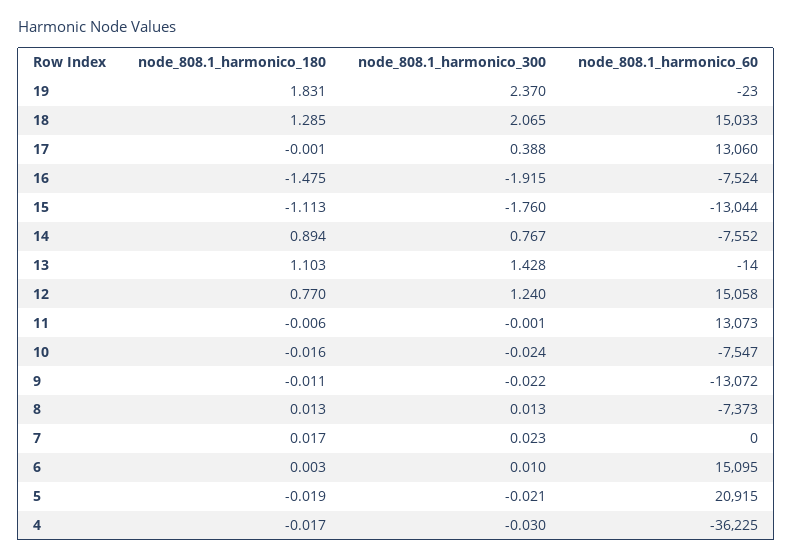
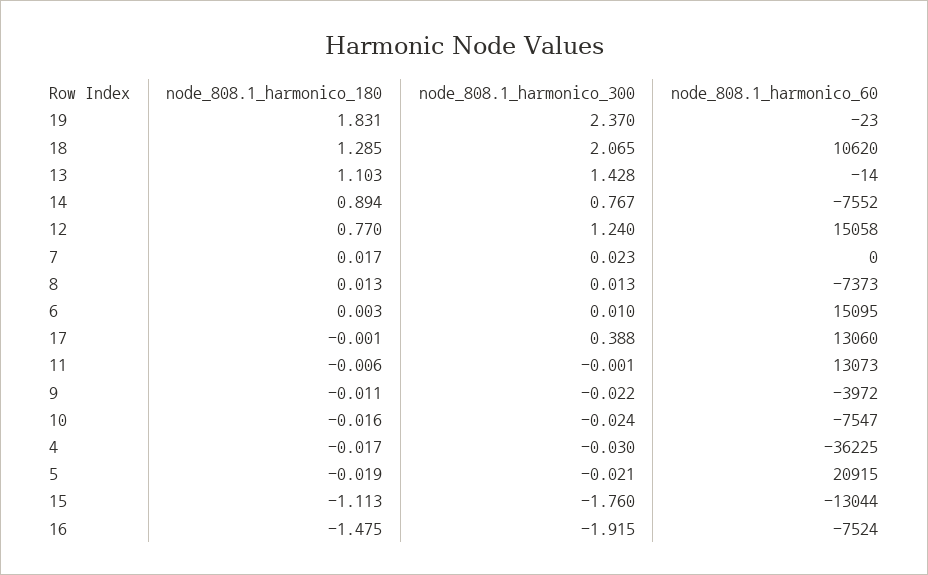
  {
    "node_808.1_harmonico_180": {
      "19": 1.831,
      "18": 1.285,
      "17": -0.001,
      "16": -1.475,
      "15": -1.113,
      "14": 0.894,
      "13": 1.103,
      "12": 0.77,
      "11": -0.006,
      "10": -0.016,
      "9": -0.011,
      "8": 0.013,
      "7": 0.017,
      "6": 0.003,
      "5": -0.019,
      "4": -0.017
    },
    "node_808.1_harmonico_300": {
      "19": 2.37,
      "18": 2.065,
      "17": 0.388,
      "16": -1.915,
      "15": -1.76,
      "14": 0.767,
      "13": 1.428,
      "12": 1.24,
      "11": -0.001,
      "10": -0.024,
      "9": -0.022,
      "8": 0.013,
      "7": 0.023,
      "6": 0.01,
      "5": -0.021,
      "4": -0.03
    },
    "node_808.1_harmonico_60": {
      "19": -23,
-     "18": 15033,
+     "18": 10620,
      "17": 13060,
      "16": -7524,
      "15": -13044,
      "14": -7552,
      "13": -14,
      "12": 15058,
      "11": 13073,
      "10": -7547,
-     "9": -13072,
+     "9": -3972,
      "8": -7373,
      "7": 0,
      "6": 15095,
      "5": 20915,
      "4": -36225
    }
  }

